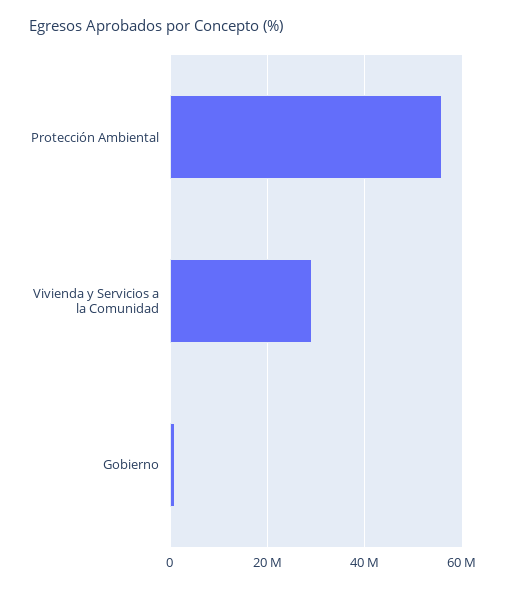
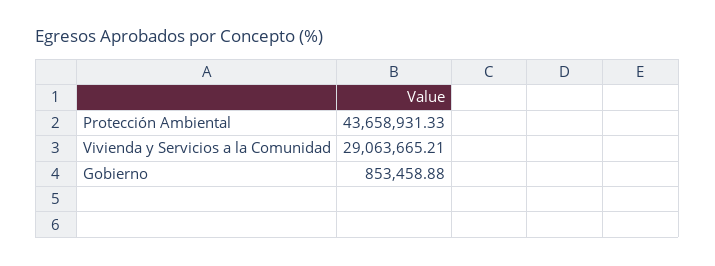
  {
-   "Protección Ambiental": 56000000,
+   "Protección Ambiental": 43658931.33,
    "Vivienda y Servicios a la Comunidad": 29063665.21,
    "Gobierno": 853458.88
  }

